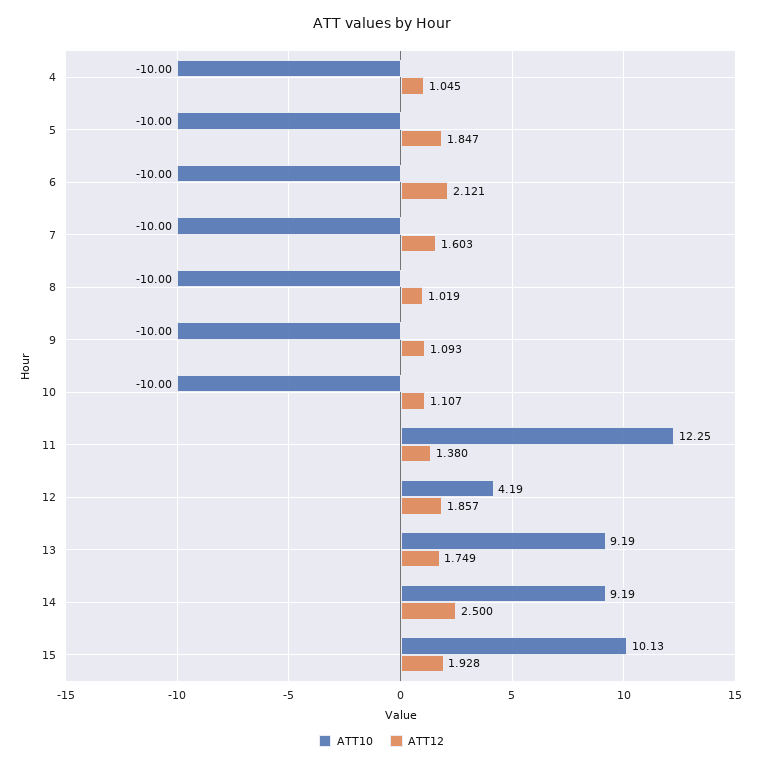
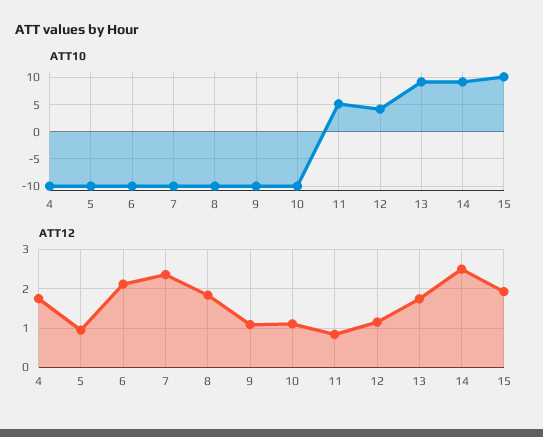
  {
    "ATT10": {
      "4": -10,
      "5": -10,
      "6": -10,
      "7": -10,
      "8": -10,
      "9": -10,
      "10": -10,
-     "11": 12.25,
+     "11": 5,
      "12": 4.19,
      "13": 9.19,
      "14": 9.19,
      "15": 10.13
    },
    "ATT12": {
-     "4": 1.045,
+     "4": 1.8,
-     "5": 1.847,
+     "5": 1,
      "6": 2.121,
-     "7": 1.603,
+     "7": 2.4,
-     "8": 1.019,
+     "8": 1.8,
      "9": 1.093,
      "10": 1.107,
-     "11": 1.38,
+     "11": 0.8,
-     "12": 1.857,
+     "12": 1.2,
      "13": 1.749,
      "14": 2.5,
      "15": 1.928
    }
  }

